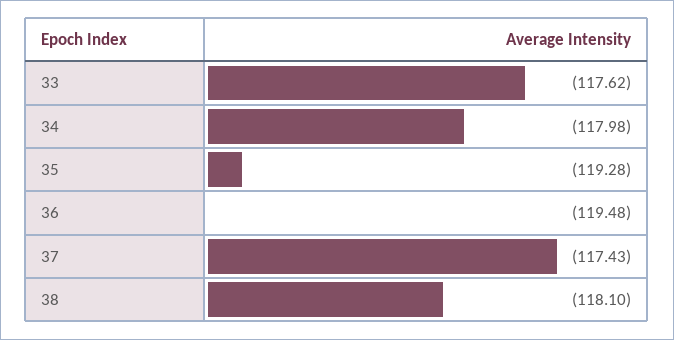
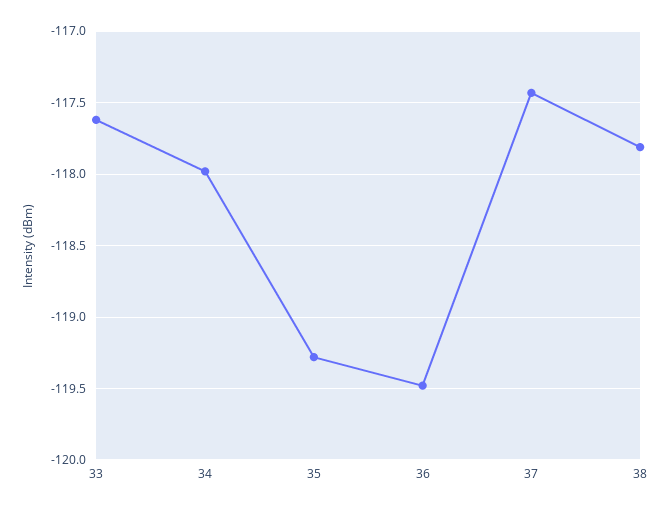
  {
    "33": -117.62,
    "34": -117.98,
    "35": -119.28,
    "36": -119.48,
    "37": -117.43,
-   "38": -118.1
+   "38": -117.8
  }

